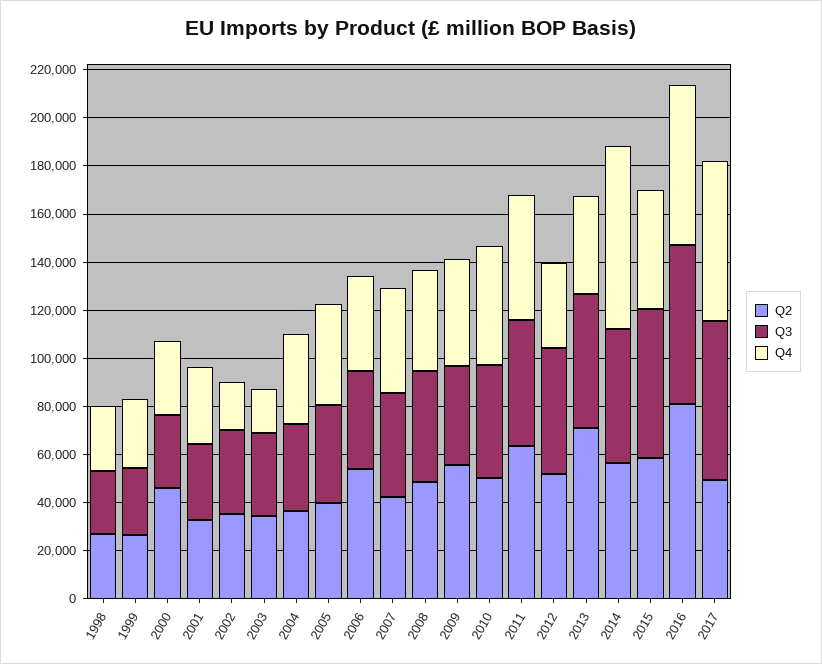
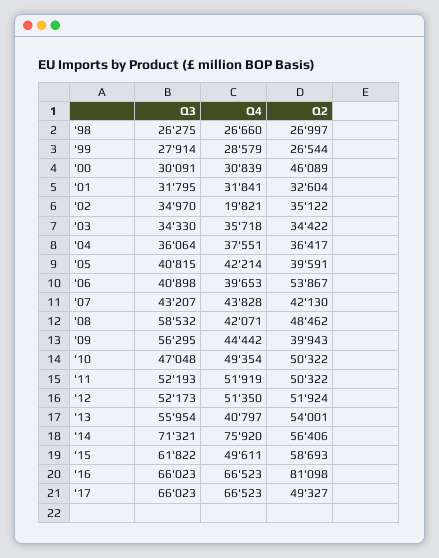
  {
    "Q2": {
      "1998": 26997,
      "1999": 26544,
      "2000": 46089,
      "2001": 32604,
      "2002": 35122,
      "2003": 34422,
      "2004": 36417,
      "2005": 39591,
      "2006": 53867,
      "2007": 42130,
      "2008": 48462,
-     "2009": 55000,
+     "2009": 39943,
      "2010": 50322,
-     "2011": 65000,
+     "2011": 50322,
      "2012": 51924,
-     "2013": 70000,
+     "2013": 54001,
      "2014": 56406,
      "2015": 58693,
      "2016": 81098,
      "2017": 49327
    },
    "Q3": {
      "1998": 26275,
      "1999": 27914,
      "2000": 30091,
      "2001": 31795,
      "2002": 34970,
      "2003": 34330,
      "2004": 36064,
      "2005": 40815,
      "2006": 40898,
      "2007": 43207,
-     "2008": 45000,
+     "2008": 58532,
-     "2009": 40000,
+     "2009": 56295,
      "2010": 47048,
      "2011": 52193,
      "2012": 52173,
      "2013": 55954,
-     "2014": 55000,
+     "2014": 71321,
      "2015": 61822,
      "2016": 66023,
      "2017": 66023
    },
    "Q4": {
      "1998": 26660,
      "1999": 28579,
      "2000": 30839,
      "2001": 31841,
      "2002": 19821,
-     "2003": 20000,
+     "2003": 35718,
      "2004": 37551,
      "2005": 42214,
      "2006": 39653,
      "2007": 43828,
      "2008": 42071,
      "2009": 44442,
      "2010": 49354,
      "2011": 51919,
-     "2012": 35000,
+     "2012": 51350,
      "2013": 40797,
      "2014": 75920,
      "2015": 49611,
      "2016": 66523,
      "2017": 66523
    }
  }

